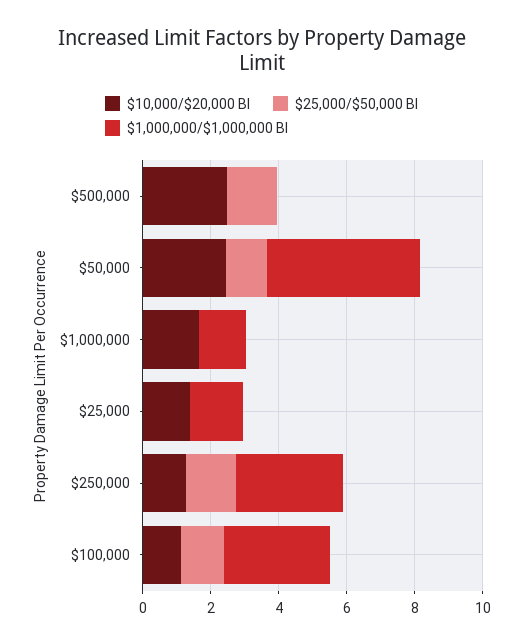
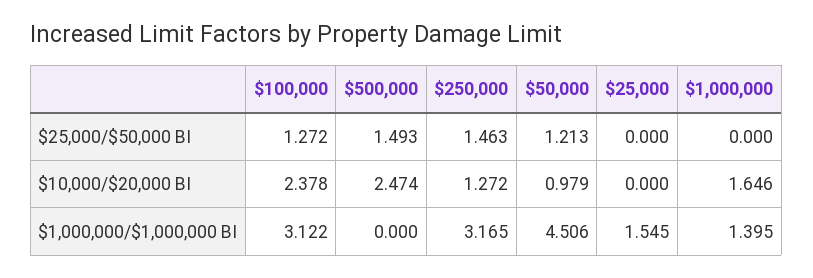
  {
    "$10,000/$20,000 BI": {
      "$500,000": 2.474,
-     "$50,000": 2.5,
+     "$50,000": 0.979,
      "$1,000,000": 1.646,
-     "$25,000": 1.5,
+     "$25,000": 0,
      "$250,000": 1.272,
-     "$100,000": 1
+     "$100,000": 2.378
    },
    "$25,000/$50,000 BI": {
      "$500,000": 1.493,
      "$50,000": 1.213,
      "$1,000,000": 0,
      "$25,000": 0,
      "$250,000": 1.463,
      "$100,000": 1.272
    },
    "$1,000,000/$1,000,000 BI": {
      "$500,000": 0,
      "$50,000": 4.506,
      "$1,000,000": 1.395,
      "$25,000": 1.545,
      "$250,000": 3.165,
      "$100,000": 3.122
    }
  }

